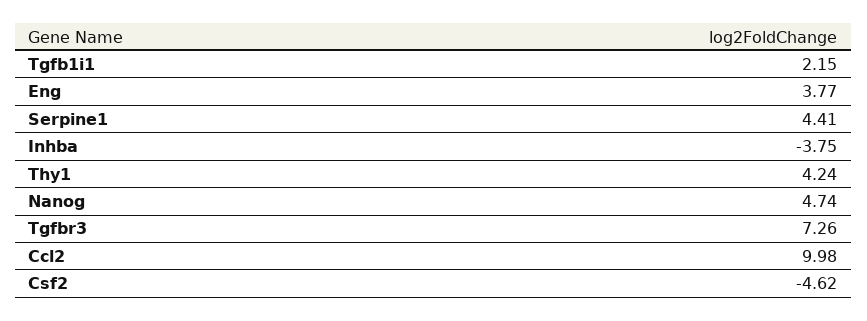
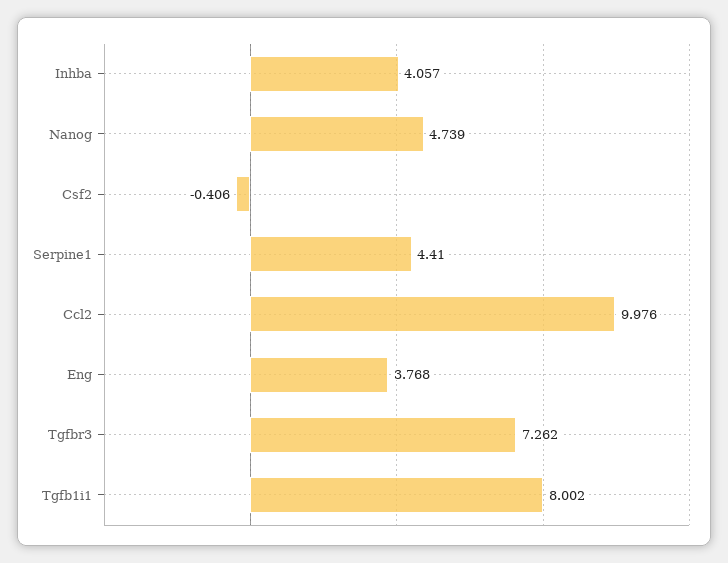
  {
-   "Tgfb1i1": 2.15,
+   "Tgfb1i1": 8.002,
    "Eng": 3.768,
    "Serpine1": 4.41,
-   "Inhba": -3.75,
+   "Inhba": 4.057,
-   "Thy1": 4.24,
    "Nanog": 4.739,
    "Tgfbr3": 7.262,
    "Ccl2": 9.976,
-   "Csf2": -4.62
+   "Csf2": -0.406
  }

